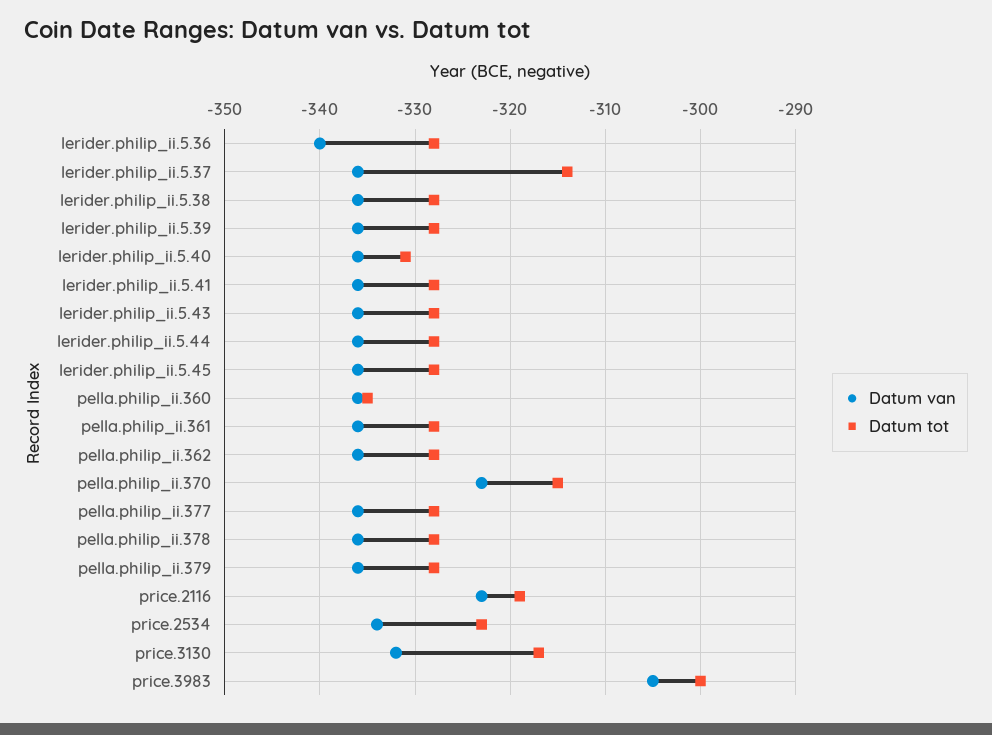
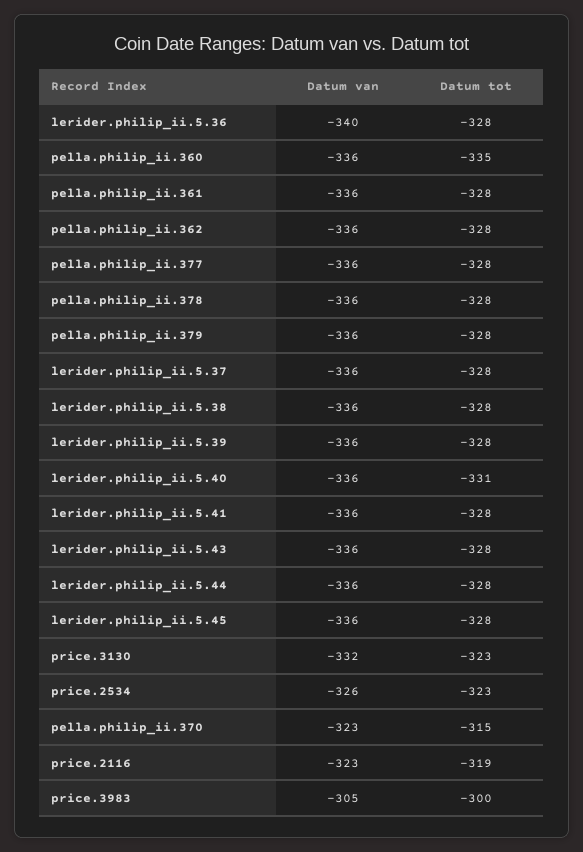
  {
    "Datum van": {
      "lerider.philip_ii.5.36": -340,
      "lerider.philip_ii.5.37": -336,
      "lerider.philip_ii.5.38": -336,
      "lerider.philip_ii.5.39": -336,
      "lerider.philip_ii.5.40": -336,
      "lerider.philip_ii.5.41": -336,
      "lerider.philip_ii.5.43": -336,
      "lerider.philip_ii.5.44": -336,
      "lerider.philip_ii.5.45": -336,
      "pella.philip_ii.360": -336,
      "pella.philip_ii.361": -336,
      "pella.philip_ii.362": -336,
      "pella.philip_ii.370": -323,
      "pella.philip_ii.377": -336,
      "pella.philip_ii.378": -336,
      "pella.philip_ii.379": -336,
      "price.2116": -323,
-     "price.2534": -334,
+     "price.2534": -326,
      "price.3130": -332,
      "price.3983": -305
    },
    "Datum tot": {
      "lerider.philip_ii.5.36": -328,
-     "lerider.philip_ii.5.37": -314,
+     "lerider.philip_ii.5.37": -328,
      "lerider.philip_ii.5.38": -328,
      "lerider.philip_ii.5.39": -328,
      "lerider.philip_ii.5.40": -331,
      "lerider.philip_ii.5.41": -328,
      "lerider.philip_ii.5.43": -328,
      "lerider.philip_ii.5.44": -328,
      "lerider.philip_ii.5.45": -328,
      "pella.philip_ii.360": -335,
      "pella.philip_ii.361": -328,
      "pella.philip_ii.362": -328,
      "pella.philip_ii.370": -315,
      "pella.philip_ii.377": -328,
      "pella.philip_ii.378": -328,
      "pella.philip_ii.379": -328,
      "price.2116": -319,
      "price.2534": -323,
-     "price.3130": -317,
+     "price.3130": -323,
      "price.3983": -300
    }
  }

